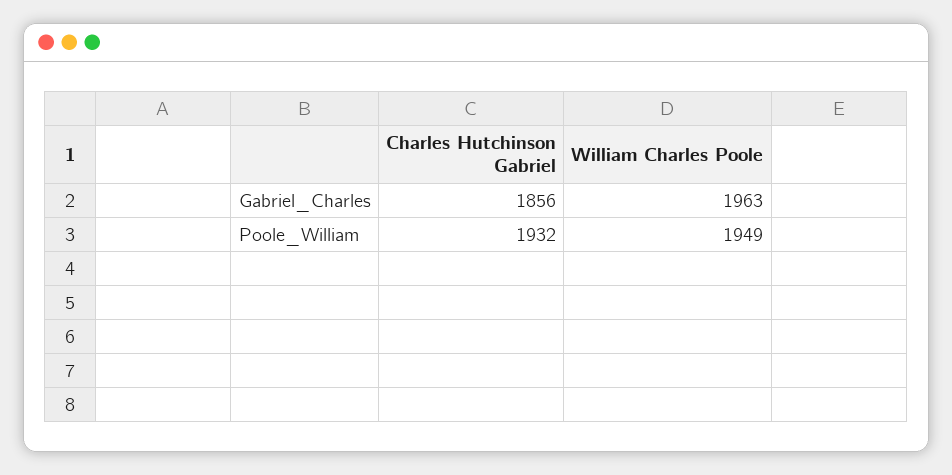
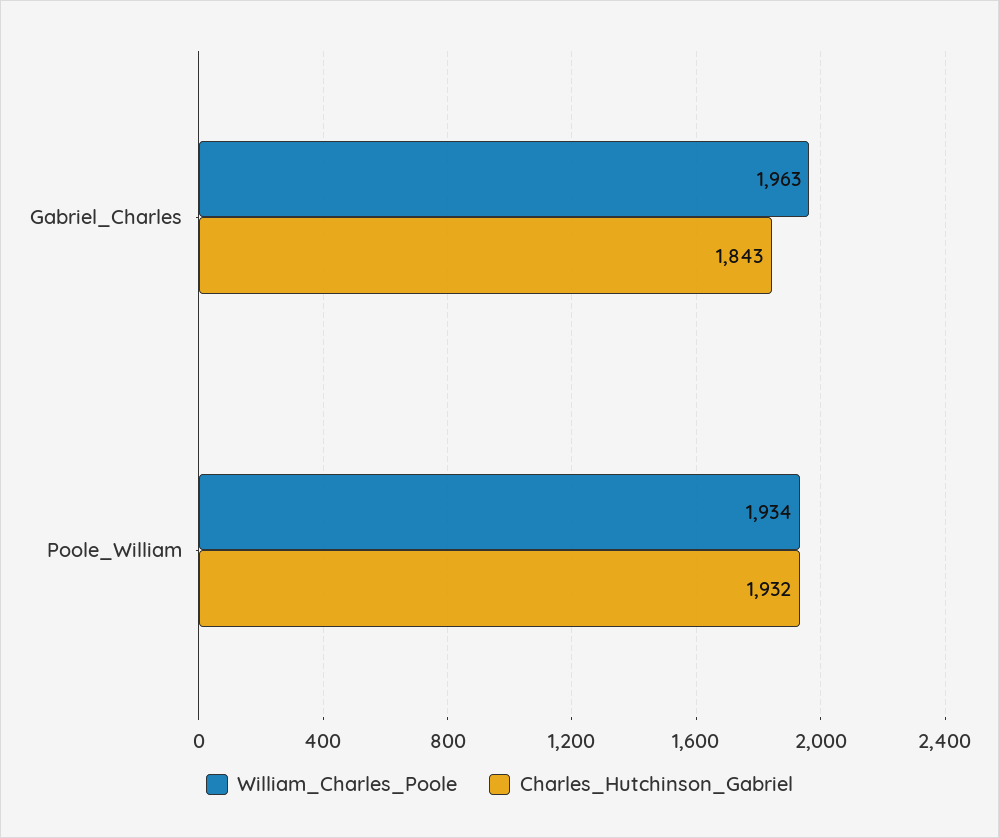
  {
    "Charles Hutchinson Gabriel": {
-     "Gabriel_Charles": 1856,
+     "Gabriel_Charles": 1843,
      "Poole_William": 1932
    },
    "William Charles Poole": {
      "Gabriel_Charles": 1963,
-     "Poole_William": 1949
+     "Poole_William": 1934
    }
  }

